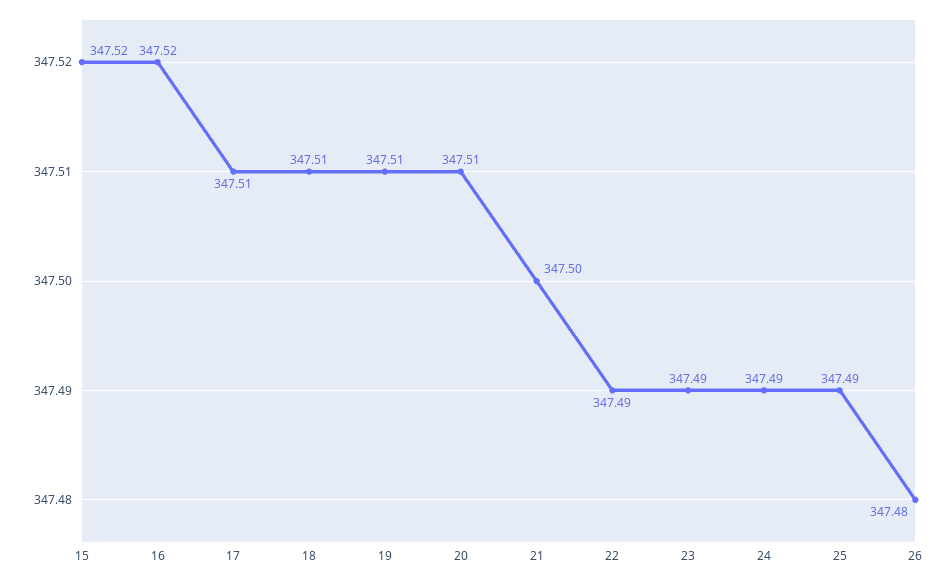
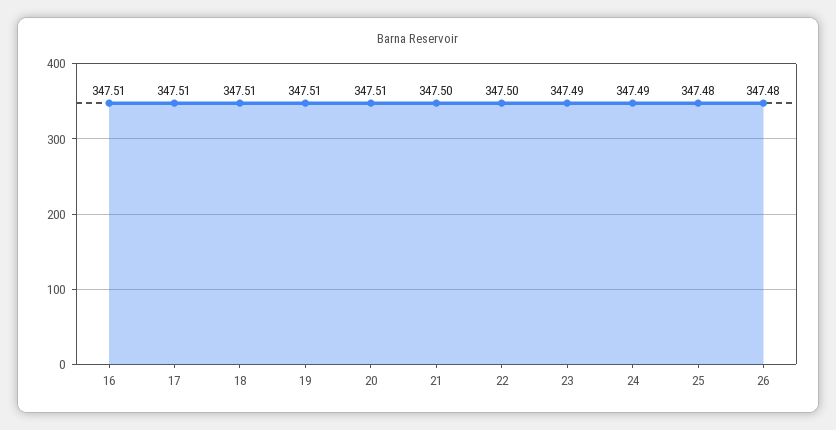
  {
-   "15": 347.52,
-   "16": 347.52,
+   "16": 347.51,
    "17": 347.51,
    "18": 347.51,
    "19": 347.51,
    "20": 347.51,
    "21": 347.5,
-   "22": 347.49,
+   "22": 347.5,
    "23": 347.49,
    "24": 347.49,
-   "25": 347.49,
+   "25": 347.48,
    "26": 347.48
  }

